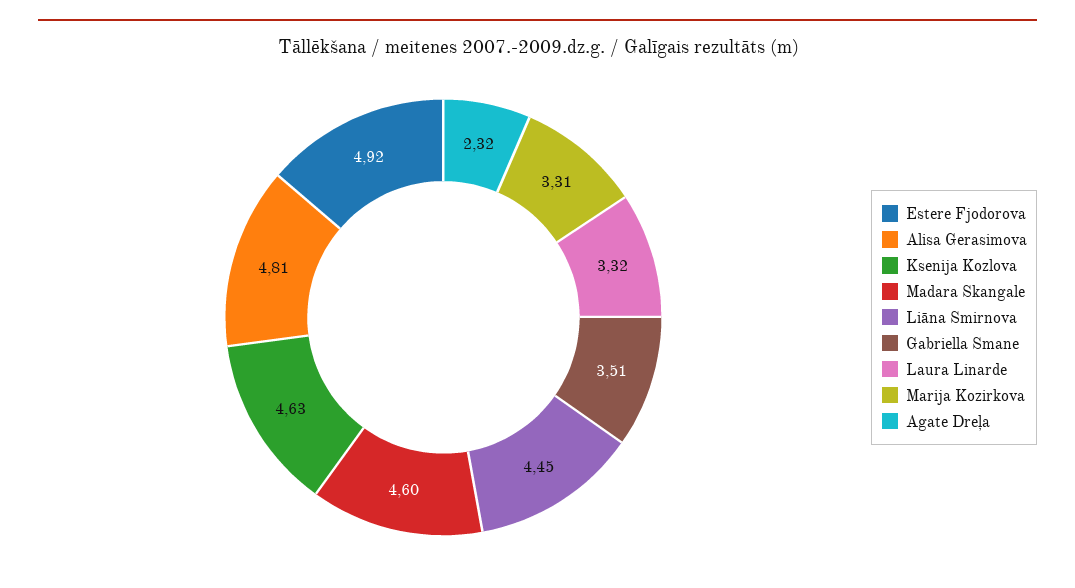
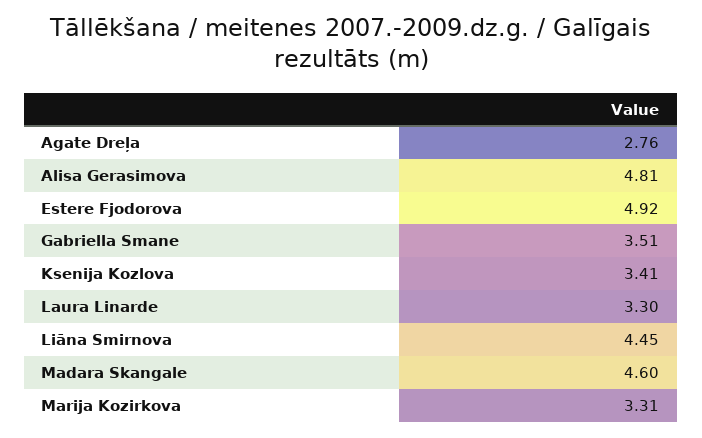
  {
    "Estere Fjodorova": 4.92,
    "Alisa Gerasimova": 4.81,
-   "Ksenija Kozlova": 4.63,
+   "Ksenija Kozlova": 3.41,
    "Madara Skangale": 4.6,
    "Liāna Smirnova": 4.45,
    "Gabriella Smane": 3.51,
-   "Laura Linarde": 3.32,
+   "Laura Linarde": 3.3,
    "Marija Kozirkova": 3.31,
-   "Agate Dreļa": 2.32
+   "Agate Dreļa": 2.76
  }

